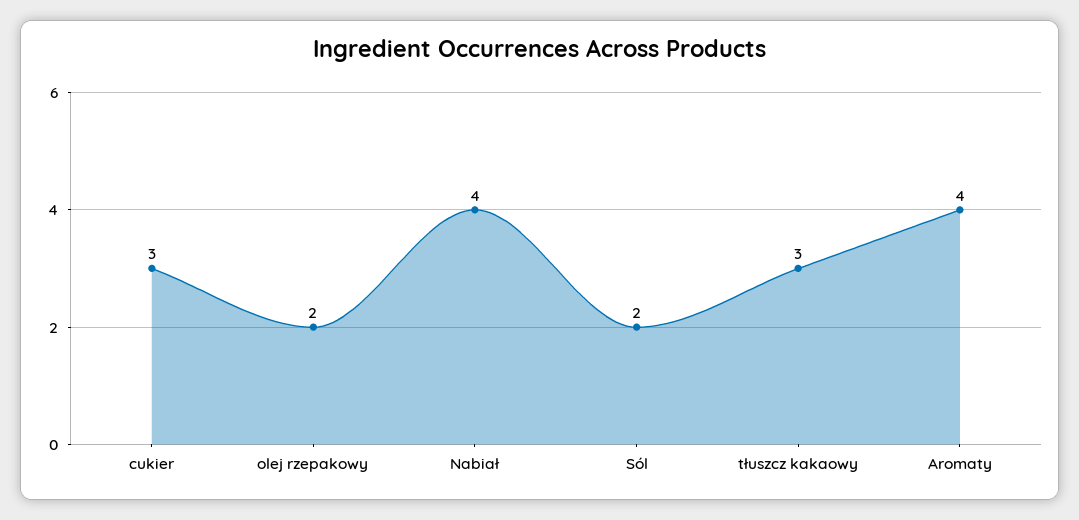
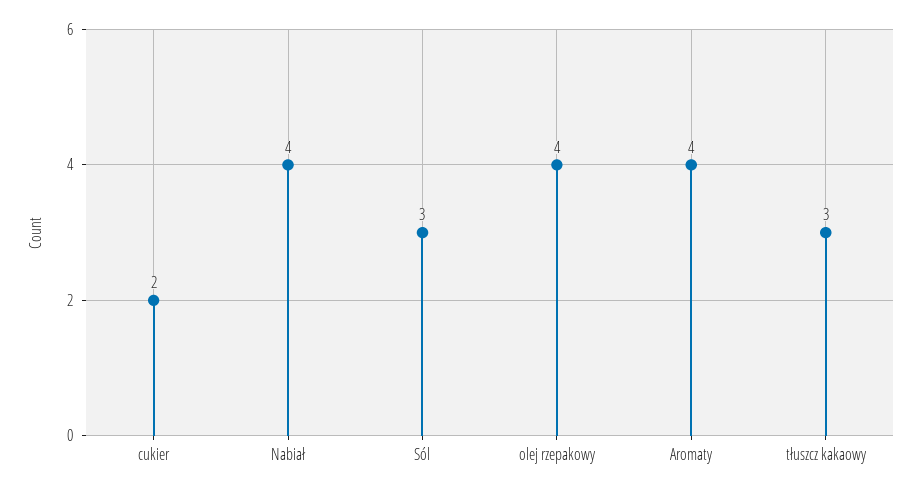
  {
-   "cukier": 3,
+   "cukier": 2,
-   "olej rzepakowy": 2,
+   "olej rzepakowy": 4,
    "Nabiał": 4,
-   "Sól": 2,
+   "Sól": 3,
    "tłuszcz kakaowy": 3,
    "Aromaty": 4
  }

